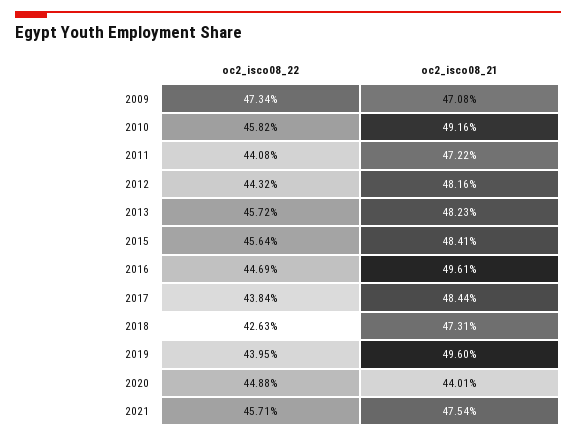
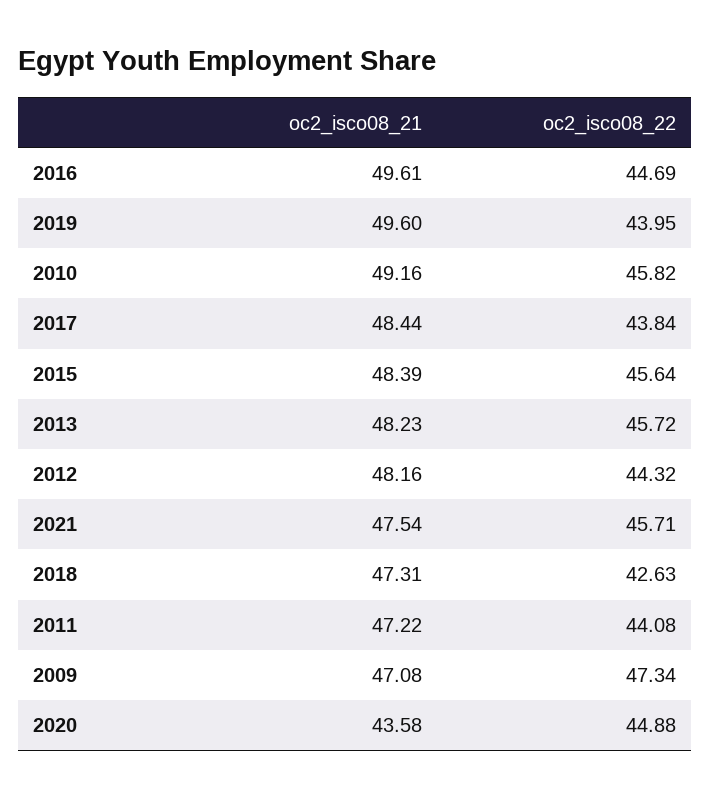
  {
    "oc2_isco08_22": {
      "2009": 47.34,
      "2010": 45.82,
      "2011": 44.08,
      "2012": 44.32,
      "2013": 45.72,
      "2015": 45.64,
      "2016": 44.69,
      "2017": 43.84,
      "2018": 42.63,
      "2019": 43.95,
      "2020": 44.88,
      "2021": 45.71
    },
    "oc2_isco08_21": {
      "2009": 47.08,
      "2010": 49.16,
      "2011": 47.22,
      "2012": 48.16,
      "2013": 48.23,
-     "2015": 48.41,
+     "2015": 48.39,
      "2016": 49.61,
      "2017": 48.44,
      "2018": 47.31,
      "2019": 49.6,
-     "2020": 44.01,
+     "2020": 43.58,
      "2021": 47.54
    }
  }

